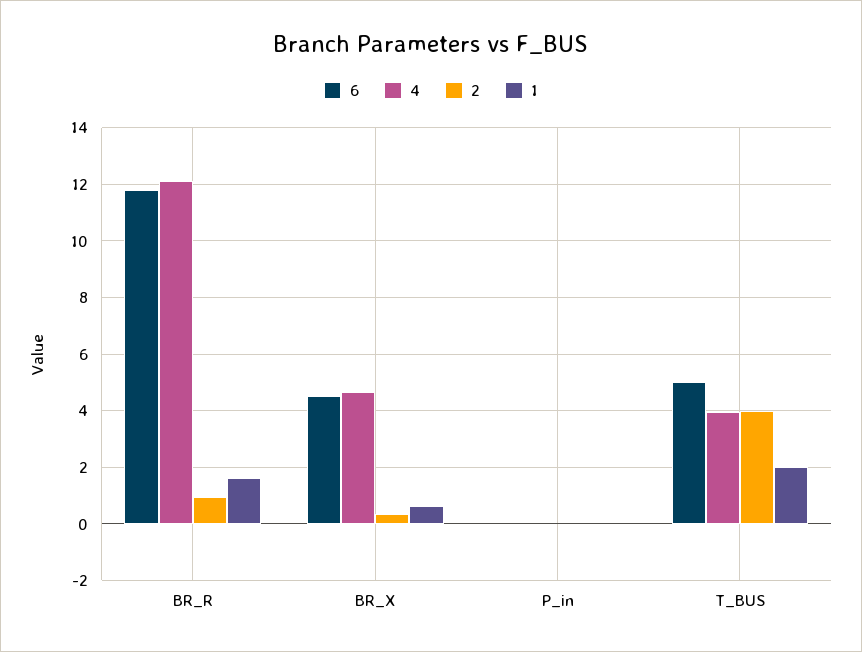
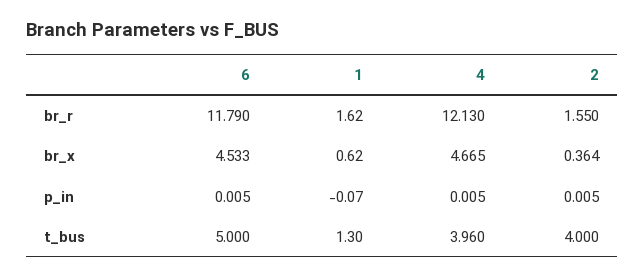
  {
    "6": {
      "BR_R": 11.79,
      "BR_X": 4.533,
      "P_in": 0.005,
      "T_BUS": 5
    },
    "4": {
      "BR_R": 12.13,
      "BR_X": 4.665,
      "P_in": 0.005,
      "T_BUS": 3.96
    },
    "2": {
-     "BR_R": 1,
+     "BR_R": 1.55,
      "BR_X": 0.364,
      "P_in": 0.005,
      "T_BUS": 4
    },
    "1": {
      "BR_R": 1.62,
      "BR_X": 0.62,
      "P_in": -0.07,
-     "T_BUS": 2
+     "T_BUS": 1.3
    }
  }

